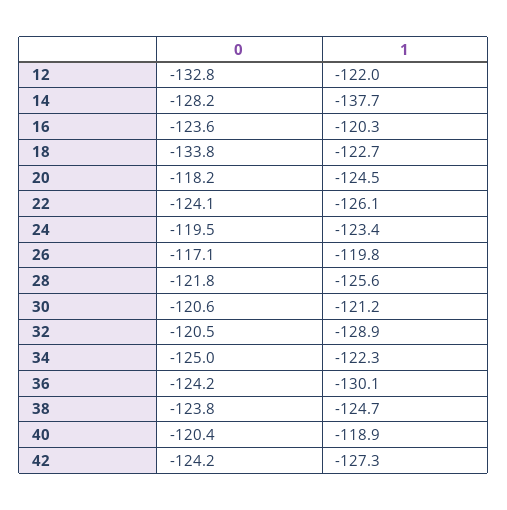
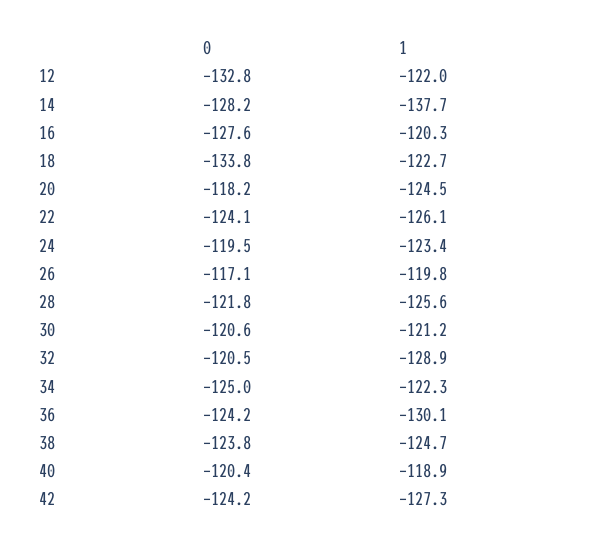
  {
    "0": {
      "12": -132.8,
      "14": -128.2,
-     "16": -123.6,
+     "16": -127.6,
      "18": -133.8,
      "20": -118.2,
      "22": -124.1,
      "24": -119.5,
      "26": -117.1,
      "28": -121.8,
      "30": -120.6,
      "32": -120.5,
      "34": -125,
      "36": -124.2,
      "38": -123.8,
      "40": -120.4,
      "42": -124.2
    },
    "1": {
      "12": -122,
      "14": -137.7,
      "16": -120.3,
      "18": -122.7,
      "20": -124.5,
      "22": -126.1,
      "24": -123.4,
      "26": -119.8,
      "28": -125.6,
      "30": -121.2,
      "32": -128.9,
      "34": -122.3,
      "36": -130.1,
      "38": -124.7,
      "40": -118.9,
      "42": -127.3
    }
  }

